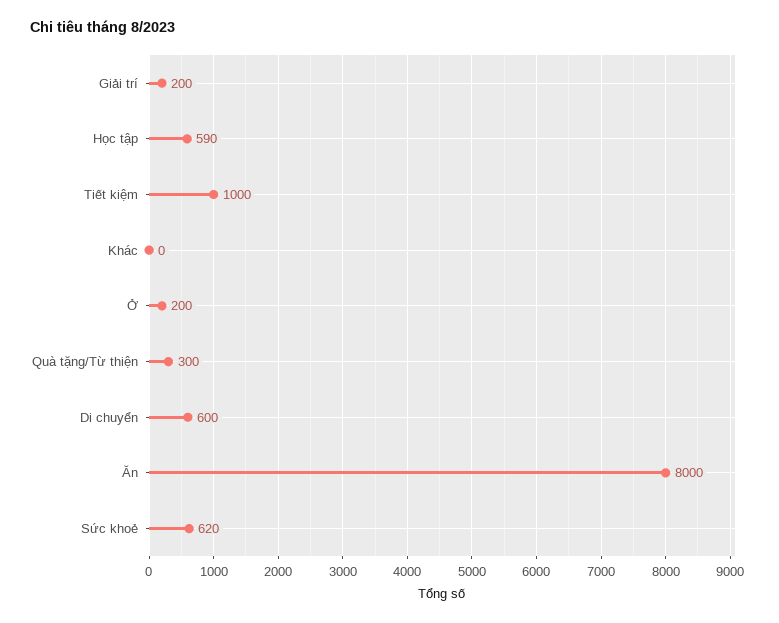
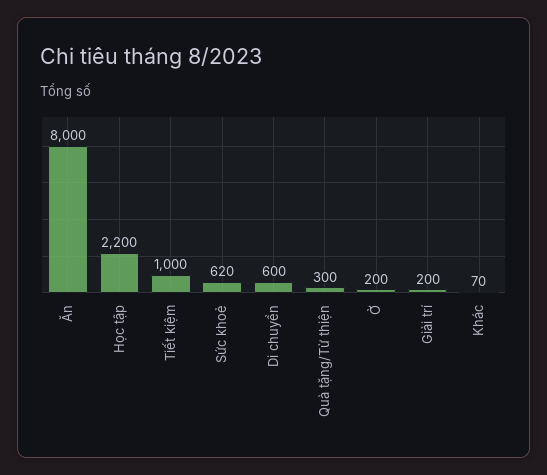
  {
    "Giải trí": 200,
-   "Học tập": 590,
+   "Học tập": 2200,
    "Tiết kiệm": 1000,
-   "Khác": 0,
+   "Khác": 70,
    "Ở": 200,
    "Quà tặng/Từ thiện": 300,
    "Di chuyển": 600,
    "Ăn": 8000,
    "Sức khoẻ": 620
  }

